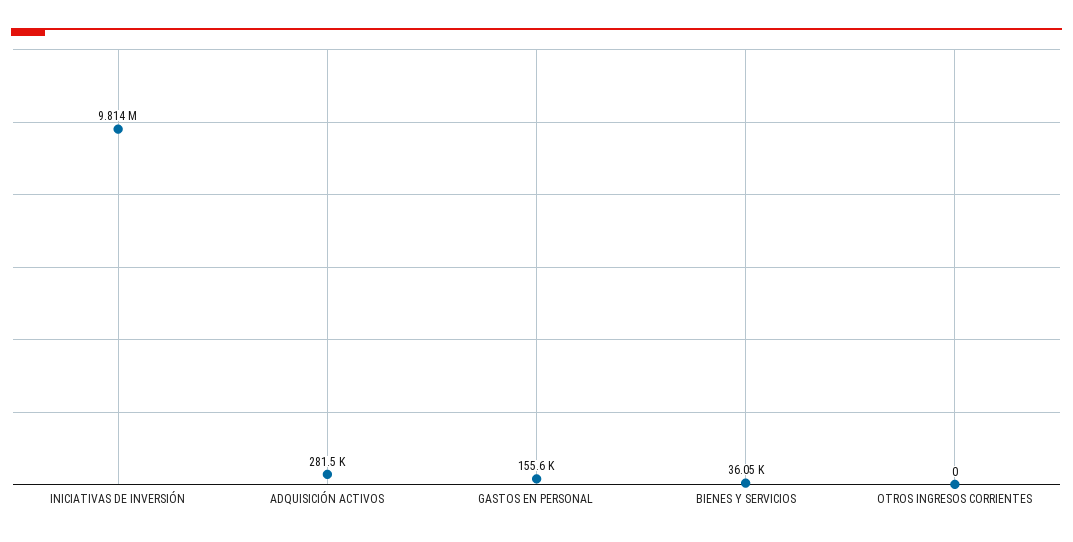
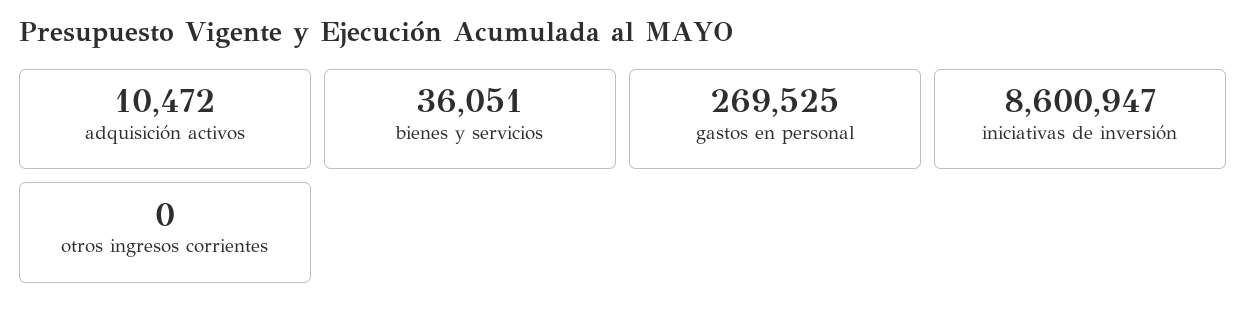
  {
-   "INICIATIVAS DE INVERSIÓN": 9814000,
+   "INICIATIVAS DE INVERSIÓN": 8600947,
-   "ADQUISICIÓN ACTIVOS": 281500,
+   "ADQUISICIÓN ACTIVOS": 10472,
-   "GASTOS EN PERSONAL": 155600,
+   "GASTOS EN PERSONAL": 269525,
    "BIENES Y SERVICIOS": 36051,
    "OTROS INGRESOS CORRIENTES": 0
  }

